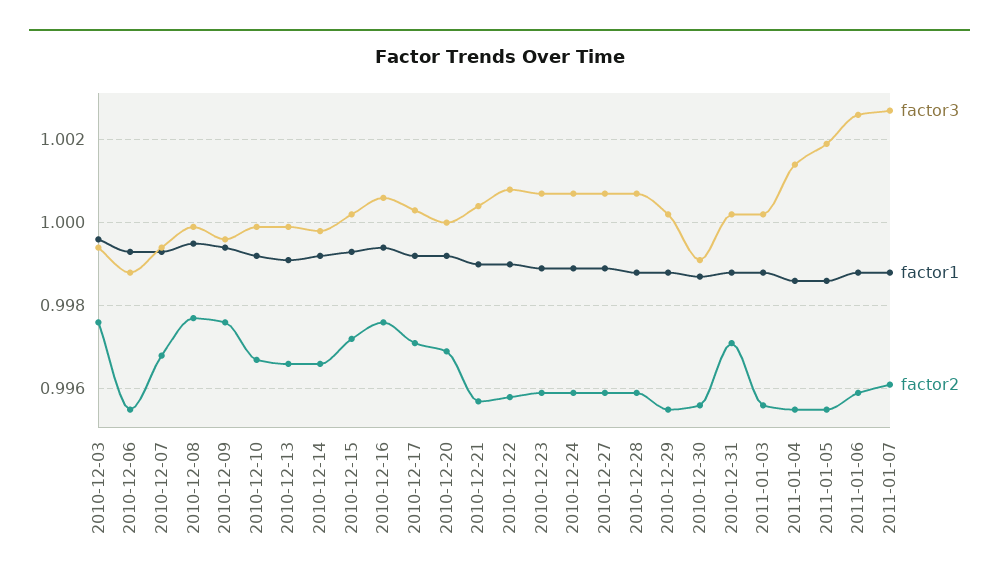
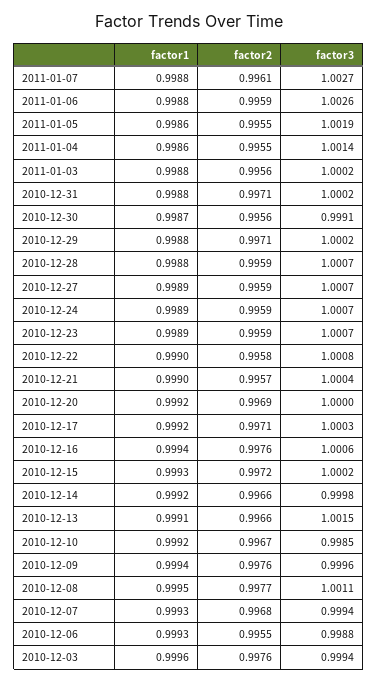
  {
    "factor3": {
      "2010-12-03": 0.9994,
      "2010-12-06": 0.9988,
      "2010-12-07": 0.9994,
-     "2010-12-08": 1,
+     "2010-12-08": 1.0011,
      "2010-12-09": 0.9996,
-     "2010-12-10": 1,
+     "2010-12-10": 0.9985,
-     "2010-12-13": 1,
+     "2010-12-13": 1.0015,
      "2010-12-14": 0.9998,
      "2010-12-15": 1.0002,
      "2010-12-16": 1.0006,
      "2010-12-17": 1.0003,
      "2010-12-20": 1,
      "2010-12-21": 1.0004,
      "2010-12-22": 1.0008,
      "2010-12-23": 1.0007,
      "2010-12-24": 1.0007,
      "2010-12-27": 1.0007,
      "2010-12-28": 1.0007,
      "2010-12-29": 1.0002,
      "2010-12-30": 0.9991,
      "2010-12-31": 1.0002,
      "2011-01-03": 1.0002,
      "2011-01-04": 1.0014,
      "2011-01-05": 1.0019,
      "2011-01-06": 1.0026,
      "2011-01-07": 1.0027
    },
    "factor1": {
      "2010-12-03": 0.9996,
      "2010-12-06": 0.9993,
      "2010-12-07": 0.9993,
      "2010-12-08": 0.9995,
      "2010-12-09": 0.9994,
      "2010-12-10": 0.9992,
      "2010-12-13": 0.9991,
      "2010-12-14": 0.9992,
      "2010-12-15": 0.9993,
      "2010-12-16": 0.9994,
      "2010-12-17": 0.9992,
      "2010-12-20": 0.9992,
      "2010-12-21": 0.999,
      "2010-12-22": 0.999,
      "2010-12-23": 0.9989,
      "2010-12-24": 0.9989,
      "2010-12-27": 0.9989,
      "2010-12-28": 0.9988,
      "2010-12-29": 0.9988,
      "2010-12-30": 0.9987,
      "2010-12-31": 0.9988,
      "2011-01-03": 0.9988,
      "2011-01-04": 0.9986,
      "2011-01-05": 0.9986,
      "2011-01-06": 0.9988,
      "2011-01-07": 0.9988
    },
    "factor2": {
      "2010-12-03": 0.9976,
      "2010-12-06": 0.9955,
      "2010-12-07": 0.9968,
      "2010-12-08": 0.9977,
      "2010-12-09": 0.9976,
      "2010-12-10": 0.9967,
      "2010-12-13": 0.9966,
      "2010-12-14": 0.9966,
      "2010-12-15": 0.9972,
      "2010-12-16": 0.9976,
      "2010-12-17": 0.9971,
      "2010-12-20": 0.9969,
      "2010-12-21": 0.9957,
      "2010-12-22": 0.9958,
      "2010-12-23": 0.9959,
      "2010-12-24": 0.9959,
      "2010-12-27": 0.9959,
      "2010-12-28": 0.9959,
-     "2010-12-29": 0.9955,
+     "2010-12-29": 0.9971,
      "2010-12-30": 0.9956,
      "2010-12-31": 0.9971,
      "2011-01-03": 0.9956,
      "2011-01-04": 0.9955,
      "2011-01-05": 0.9955,
      "2011-01-06": 0.9959,
      "2011-01-07": 0.9961
    }
  }

